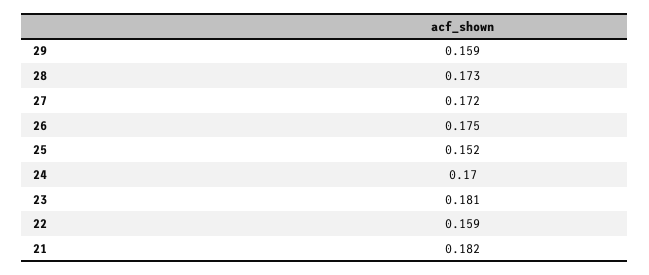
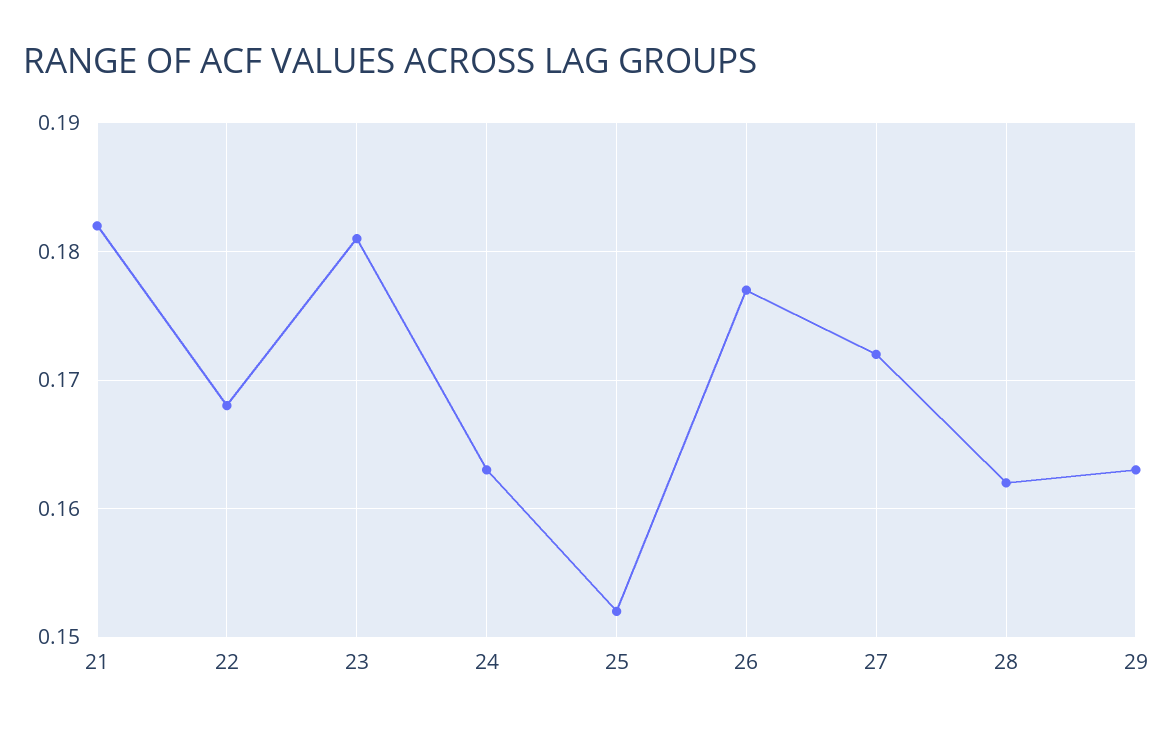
  {
-   "29": 0.159,
+   "29": 0.163,
-   "28": 0.173,
+   "28": 0.162,
    "27": 0.172,
-   "26": 0.175,
+   "26": 0.177,
    "25": 0.152,
-   "24": 0.17,
+   "24": 0.163,
    "23": 0.181,
-   "22": 0.159,
+   "22": 0.168,
    "21": 0.182
  }

